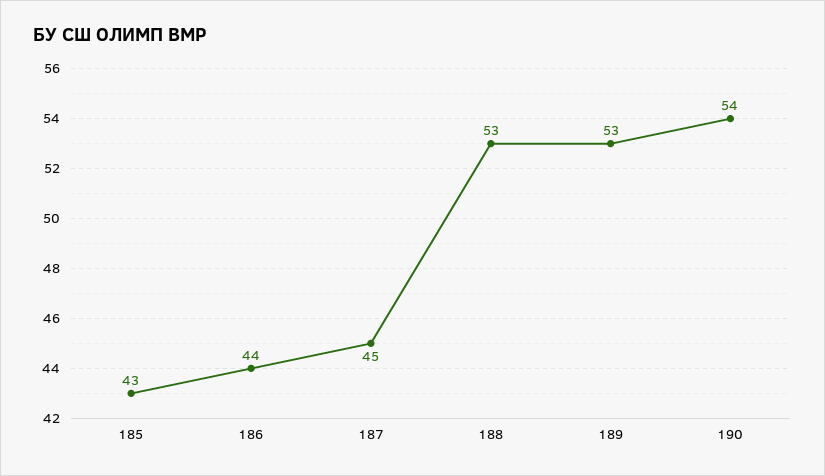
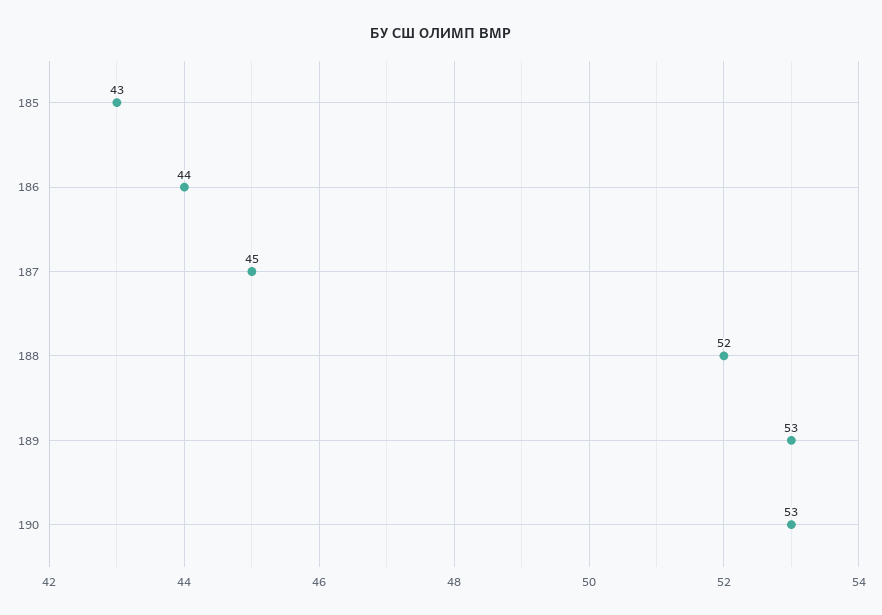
  {
    "185": 43,
    "186": 44,
    "187": 45,
-   "188": 53,
+   "188": 52,
    "189": 53,
-   "190": 54
+   "190": 53
  }

